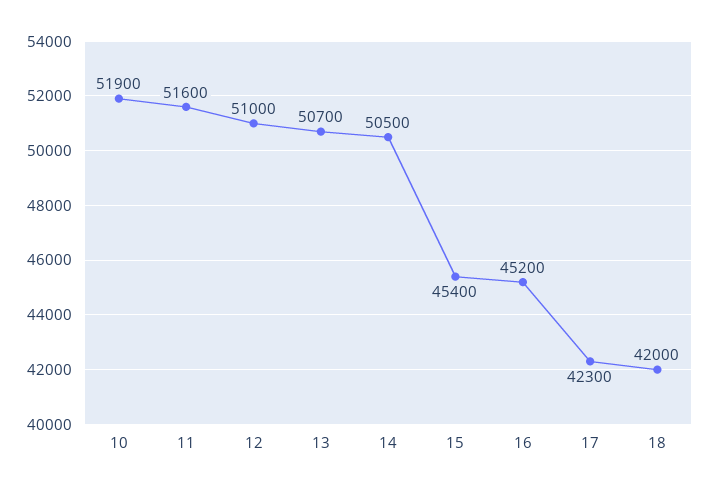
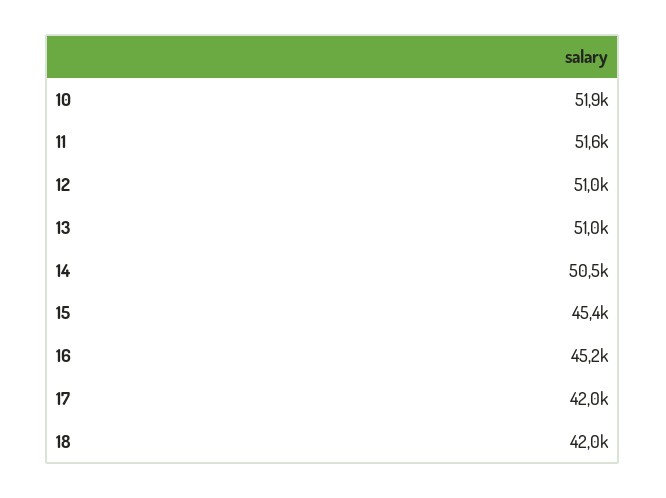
  {
    "10": 51900,
    "11": 51600,
    "12": 51000,
-   "13": 50700,
+   "13": 51000,
    "14": 50500,
    "15": 45400,
    "16": 45200,
-   "17": 42300,
+   "17": 42000,
    "18": 42000
  }

